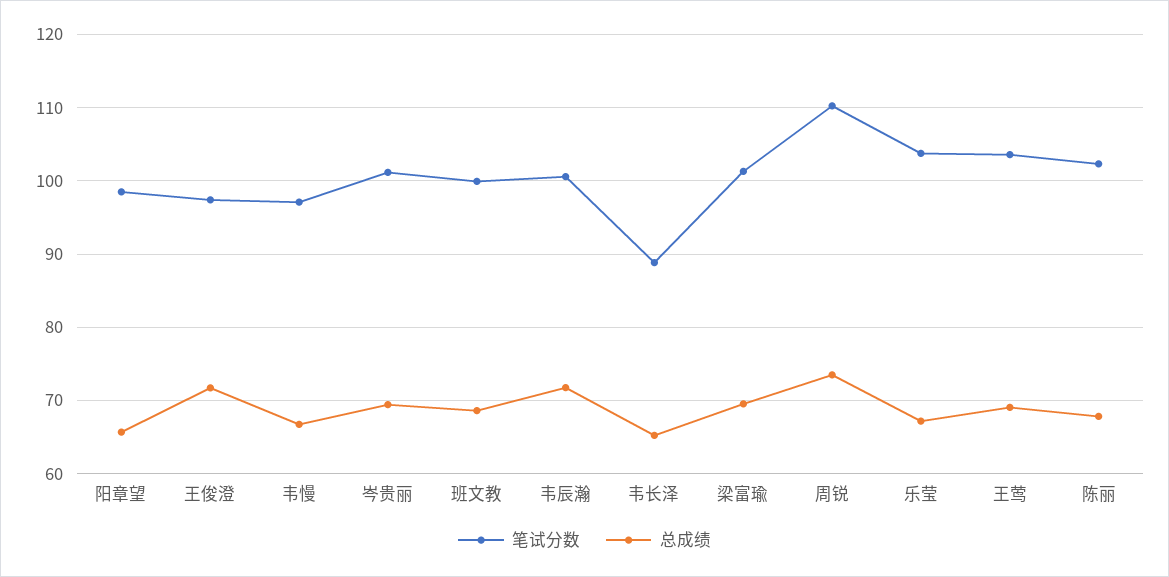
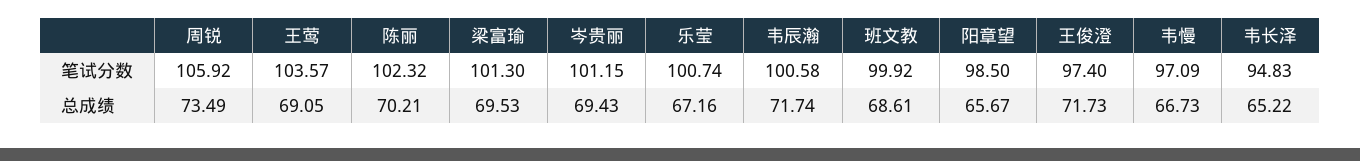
  {
    "笔试分数": {
      "阳章望": 98.5,
      "王俊澄": 97.4,
      "韦慢": 97.09,
      "岑贵丽": 101.15,
      "班文教": 99.92,
      "韦辰瀚": 100.58,
-     "韦长泽": 89,
+     "韦长泽": 94.83,
      "梁富瑜": 101.3,
-     "周锐": 110,
+     "周锐": 105.92,
-     "乐莹": 104,
+     "乐莹": 100.74,
      "王莺": 103.57,
      "陈丽": 102.32
    },
    "总成绩": {
      "阳章望": 65.67,
      "王俊澄": 71.73,
      "韦慢": 66.73,
      "岑贵丽": 69.43,
      "班文教": 68.61,
      "韦辰瀚": 71.74,
      "韦长泽": 65.22,
      "梁富瑜": 69.53,
      "周锐": 73.49,
      "乐莹": 67.16,
      "王莺": 69.05,
-     "陈丽": 68
+     "陈丽": 70.21
    }
  }

